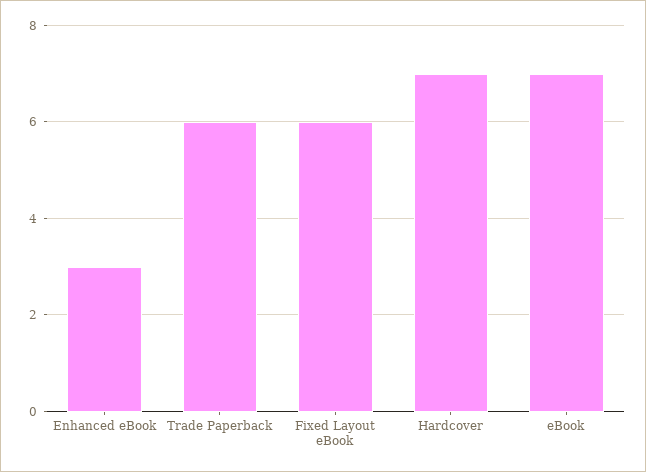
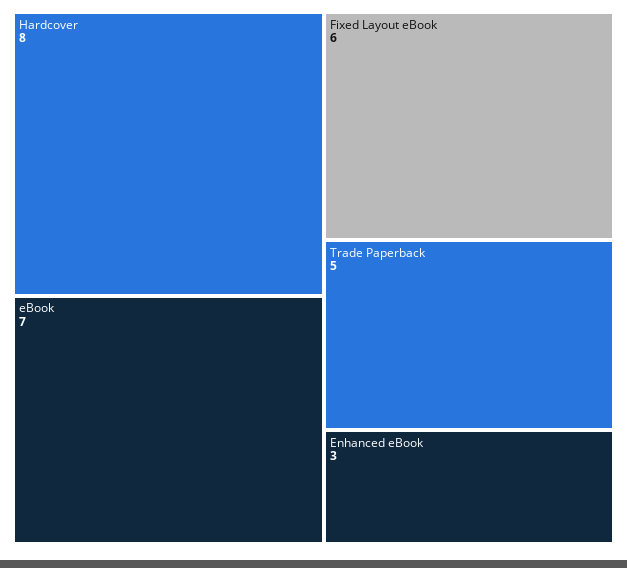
  {
    "Enhanced eBook": 3,
-   "Trade Paperback": 6,
+   "Trade Paperback": 5,
    "Fixed Layout eBook": 6,
-   "Hardcover": 7,
+   "Hardcover": 8,
    "eBook": 7
  }

